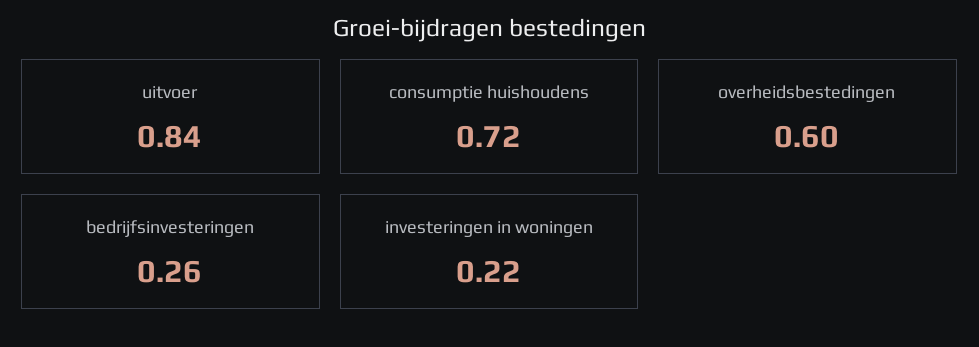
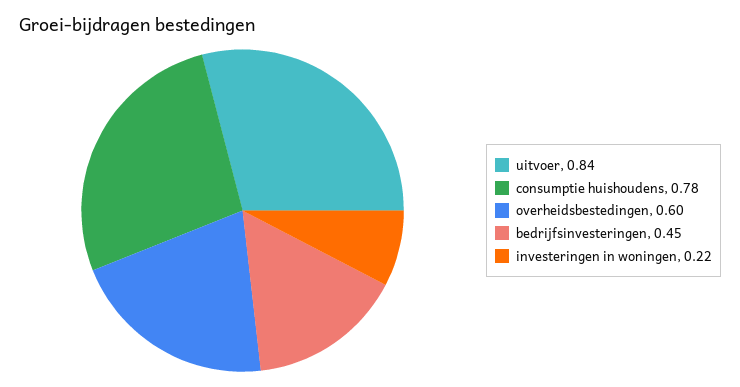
  {
    "uitvoer": 0.84,
-   "consumptie huishoudens": 0.72,
+   "consumptie huishoudens": 0.78,
    "overheidsbestedingen": 0.6,
-   "bedrijfsinvesteringen": 0.26,
+   "bedrijfsinvesteringen": 0.45,
    "investeringen in woningen": 0.22
  }

